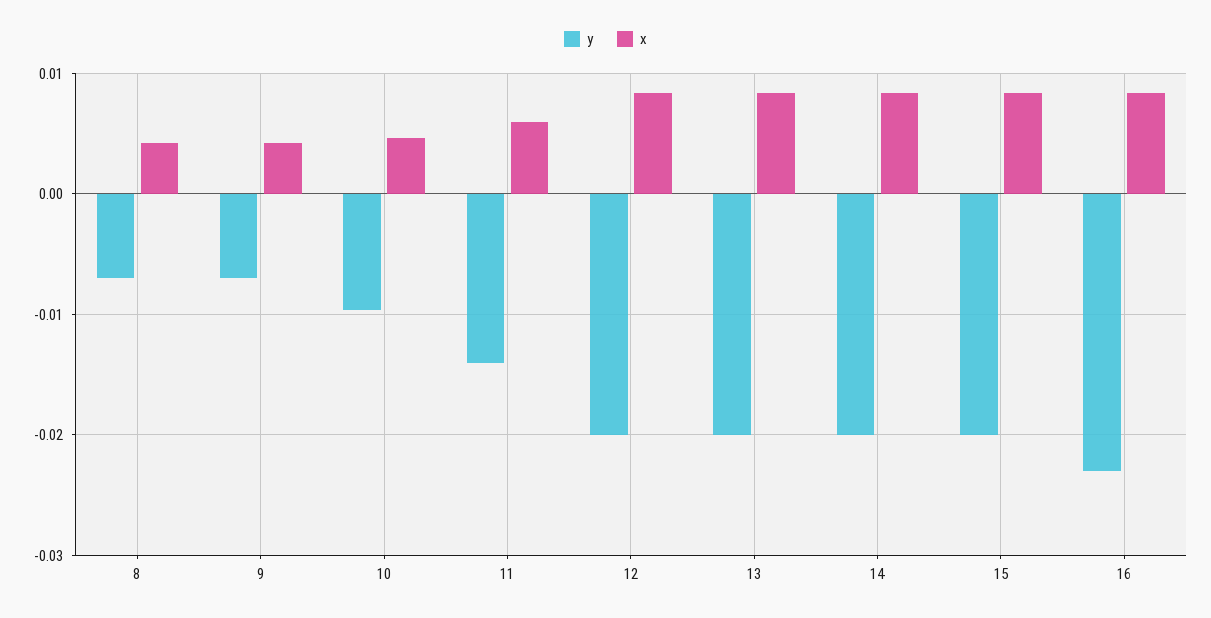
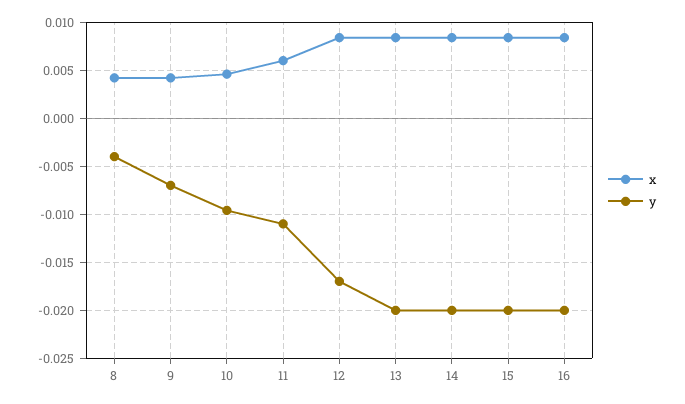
  {
    "y": {
-     "8": -0.007,
+     "8": -0.004,
      "9": -0.007,
      "10": -0.01,
-     "11": -0.014,
+     "11": -0.011,
-     "12": -0.02,
+     "12": -0.017,
      "13": -0.02,
      "14": -0.02,
      "15": -0.02,
-     "16": -0.023
+     "16": -0.02
    },
    "x": {
      "8": 0.004,
      "9": 0.004,
      "10": 0.005,
      "11": 0.006,
      "12": 0.008,
      "13": 0.008,
      "14": 0.008,
      "15": 0.008,
      "16": 0.008
    }
  }

